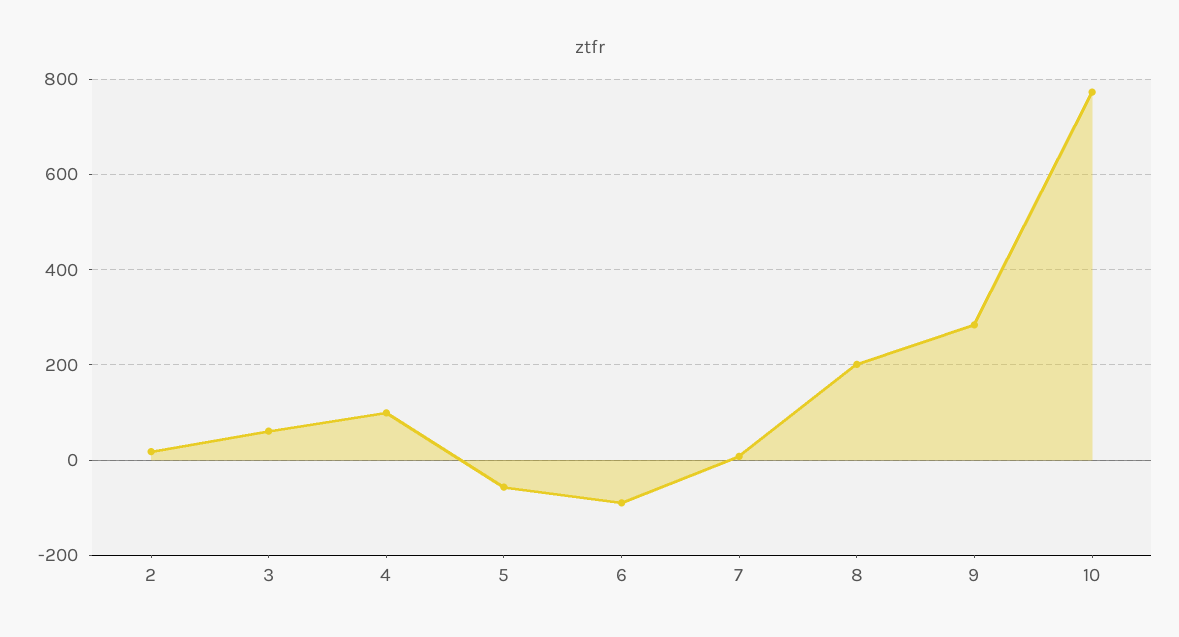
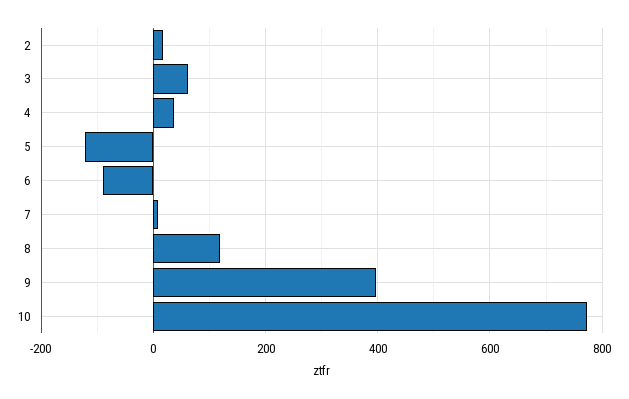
  {
    "2": 20,
    "3": 60,
-   "4": 100,
+   "4": 40,
-   "5": -60,
+   "5": -120,
    "6": -100,
    "7": 0,
-   "8": 200,
+   "8": 120,
-   "9": 280,
+   "9": 400,
    "10": 780
  }

